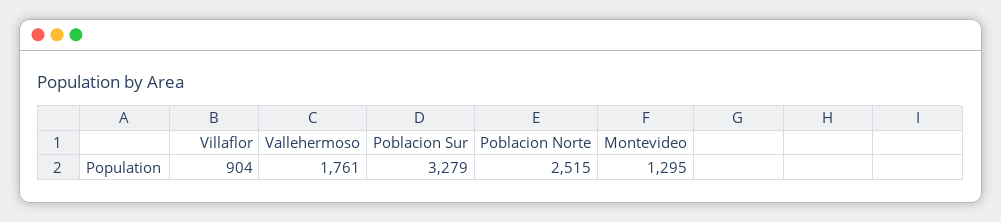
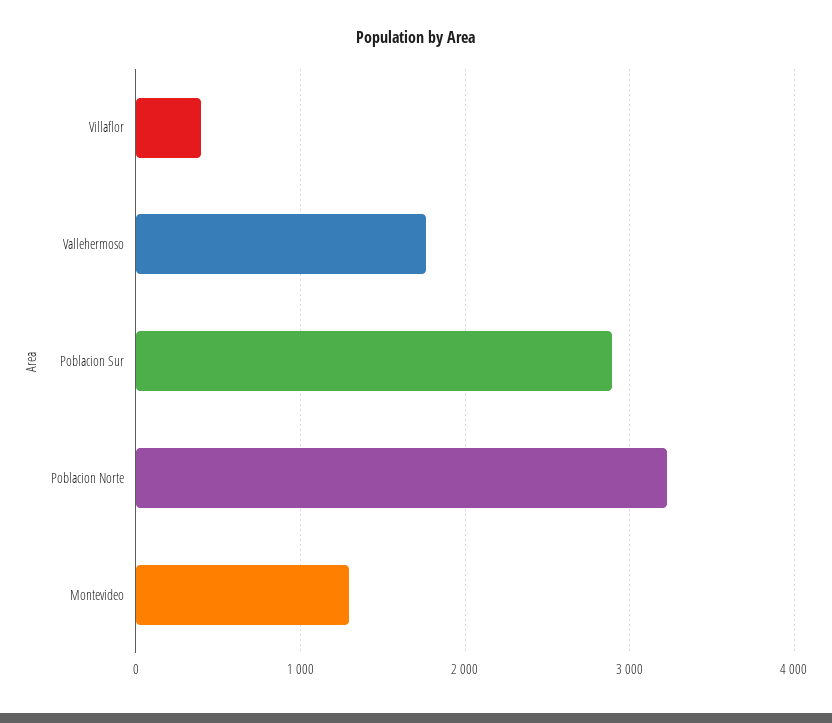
  {
-   "Villaflor": 904,
+   "Villaflor": 400,
    "Vallehermoso": 1761,
-   "Poblacion Sur": 3279,
+   "Poblacion Sur": 2900,
-   "Poblacion Norte": 2515,
+   "Poblacion Norte": 3200,
    "Montevideo": 1295
  }

